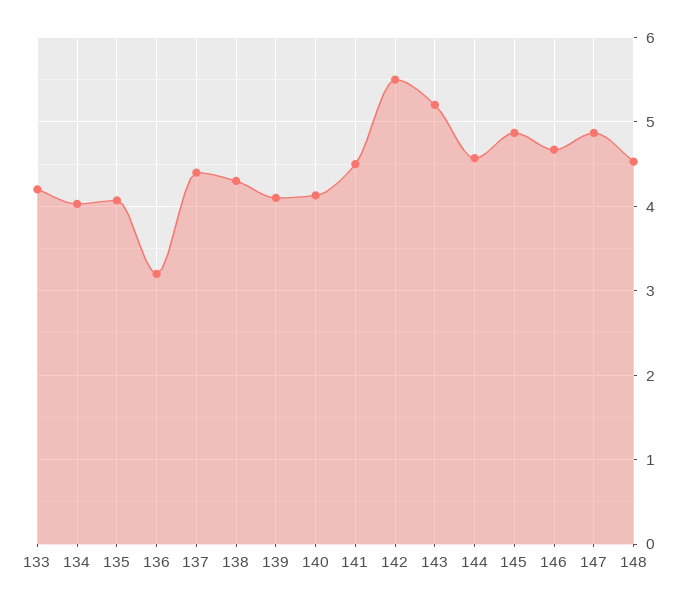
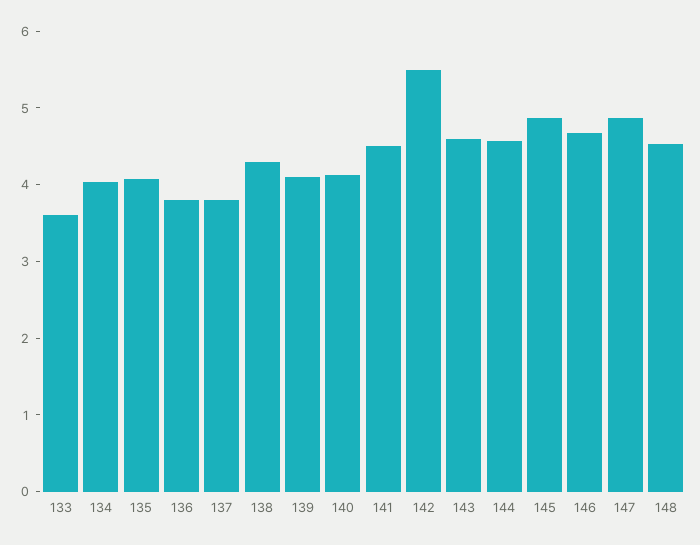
  {
-   "133": 4.2,
+   "133": 3.6,
    "134": 4,
    "135": 4.1,
-   "136": 3.2,
+   "136": 3.8,
-   "137": 4.4,
+   "137": 3.8,
    "138": 4.3,
    "139": 4.1,
    "140": 4.1,
    "141": 4.5,
    "142": 5.5,
-   "143": 5.2,
+   "143": 4.6,
    "144": 4.6,
    "145": 4.9,
    "146": 4.7,
    "147": 4.9,
    "148": 4.5
  }

